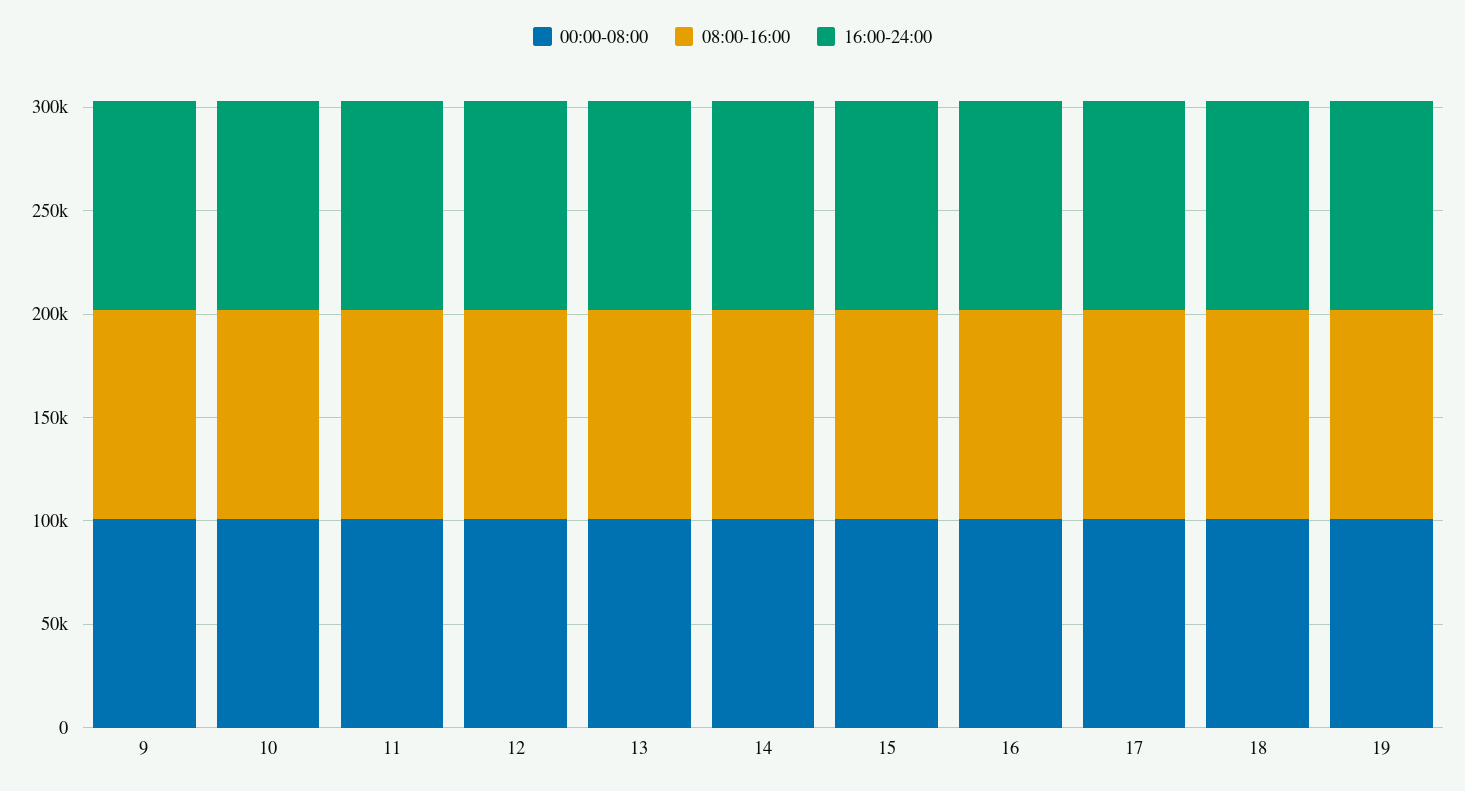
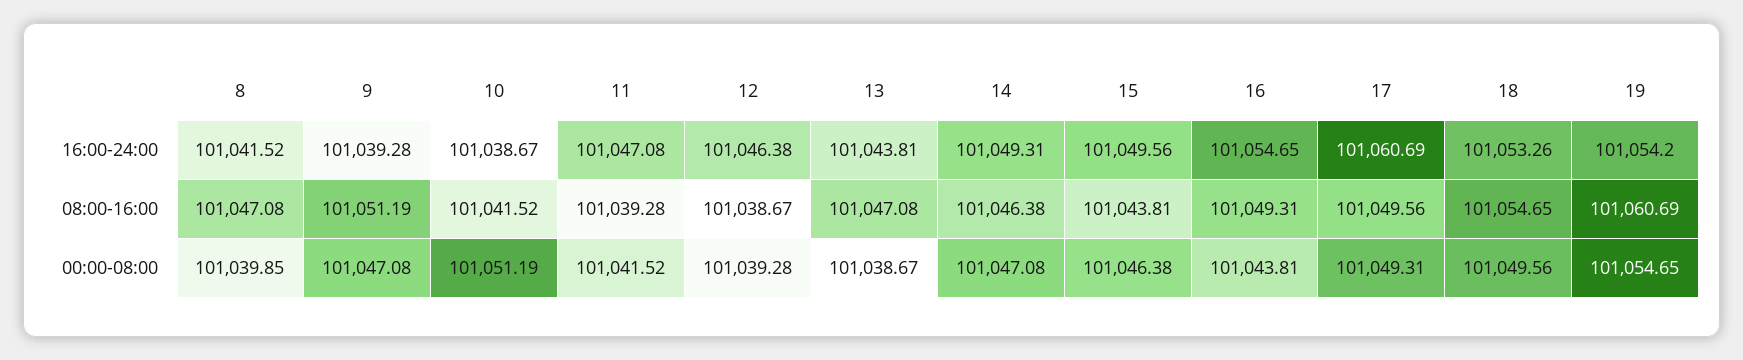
  {
    "00:00-08:00": {
      "9": 101047.08,
      "10": 101051.19,
      "11": 101041.52,
      "12": 101039.28,
      "13": 101038.67,
      "14": 101047.08,
      "15": 101046.38,
      "16": 101043.81,
      "17": 101049.31,
      "18": 101049.56,
-     "19": 101054.65
+     "19": 101054.65,
+     "8": 101039.85
    },
    "08:00-16:00": {
      "9": 101051.19,
      "10": 101041.52,
      "11": 101039.28,
      "12": 101038.67,
      "13": 101047.08,
      "14": 101046.38,
      "15": 101043.81,
      "16": 101049.31,
      "17": 101049.56,
      "18": 101054.65,
-     "19": 101060.69
+     "19": 101060.69,
+     "8": 101047.08
    },
    "16:00-24:00": {
      "9": 101039.28,
      "10": 101038.67,
      "11": 101047.08,
      "12": 101046.38,
      "13": 101043.81,
      "14": 101049.31,
      "15": 101049.56,
      "16": 101054.65,
      "17": 101060.69,
      "18": 101053.26,
-     "19": 101054.2
+     "19": 101054.2,
+     "8": 101041.52
    }
  }

